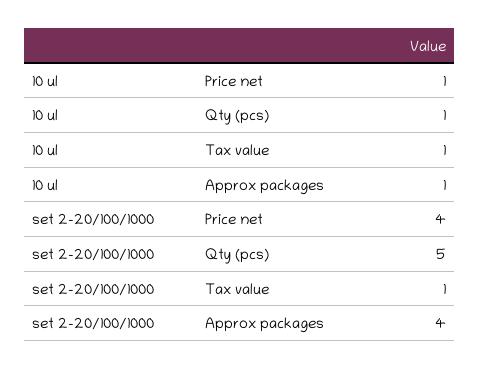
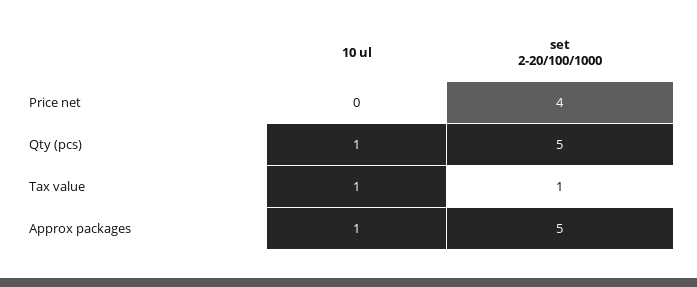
  {
    "10 ul": {
-     "Price net": 1,
+     "Price net": 0,
      "Qty (pcs)": 1,
      "Tax value": 1,
      "Approx packages": 1
    },
    "set 2-20/100/1000": {
      "Price net": 4,
      "Qty (pcs)": 5,
      "Tax value": 1,
-     "Approx packages": 4
+     "Approx packages": 5
    }
  }

